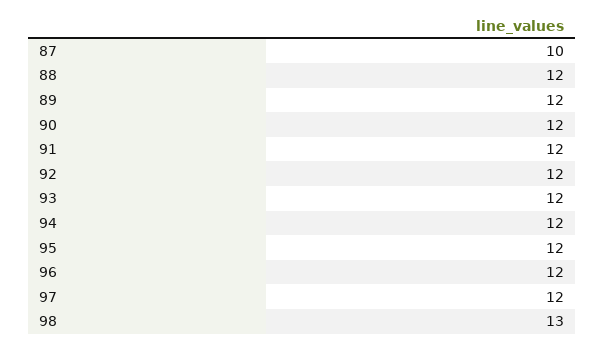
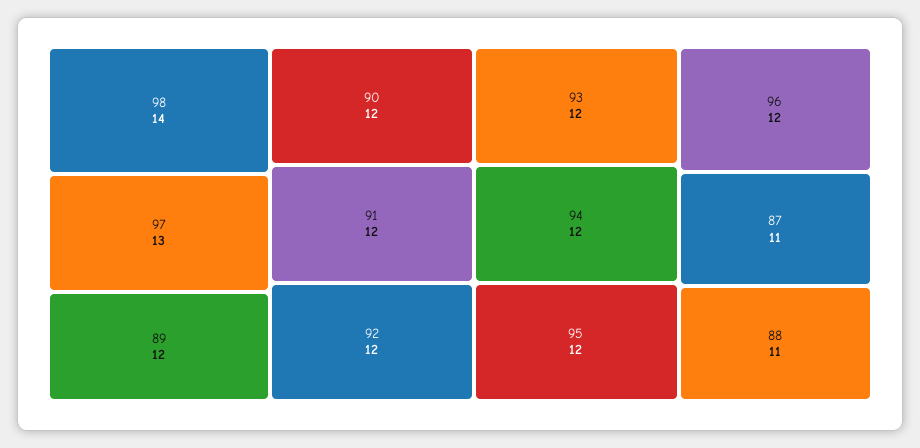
  {
-   "87": 10,
+   "87": 11,
-   "88": 12,
+   "88": 11,
    "89": 12,
    "90": 12,
    "91": 12,
    "92": 12,
    "93": 12,
    "94": 12,
    "95": 12,
    "96": 12,
-   "97": 12,
+   "97": 13,
-   "98": 13
+   "98": 14
  }

